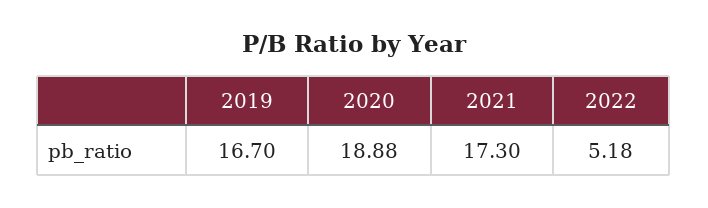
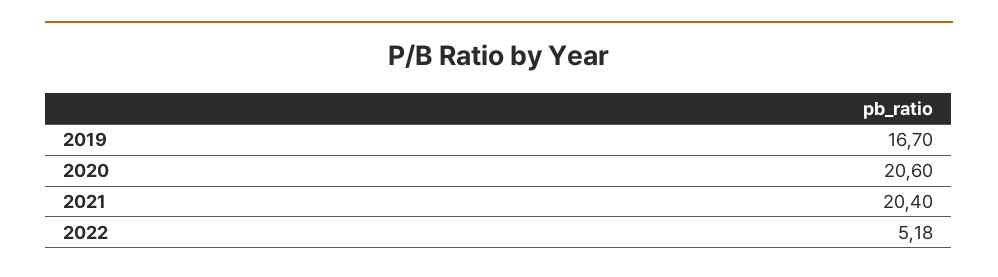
  {
    "2019": 16.7,
-   "2020": 18.88,
+   "2020": 20.6,
-   "2021": 17.3,
+   "2021": 20.4,
    "2022": 5.18
  }

